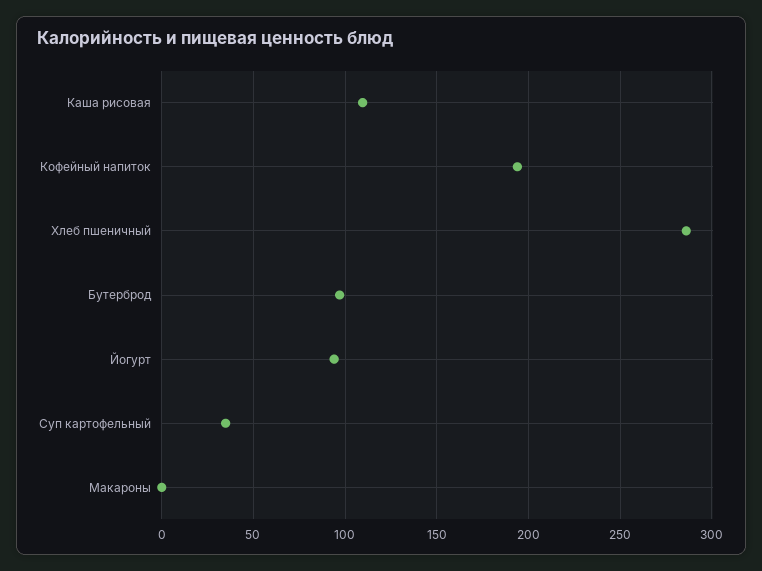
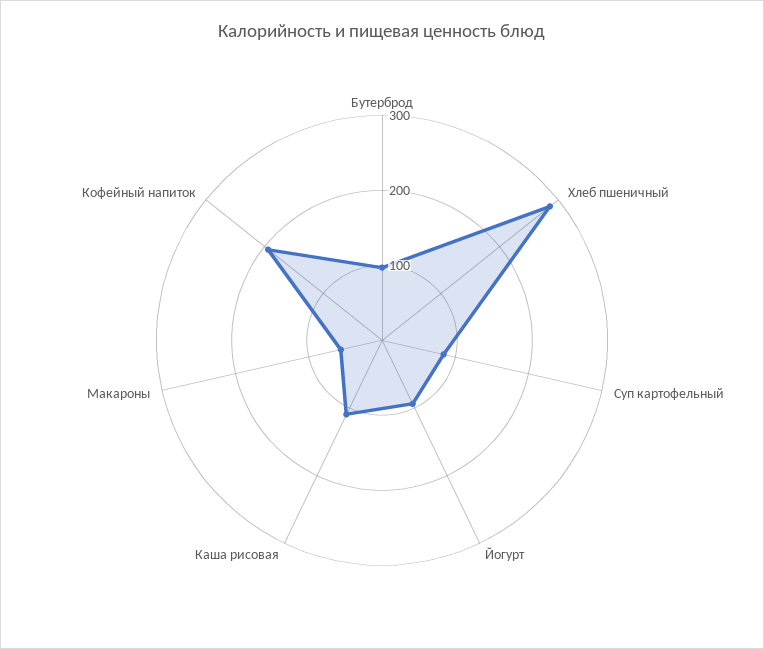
  {
    "Каша рисовая": 110,
    "Кофейный напиток": 195,
    "Хлеб пшеничный": 285,
    "Бутерброд": 95,
    "Йогурт": 95,
-   "Суп картофельный": 35,
+   "Суп картофельный": 80,
-   "Макароны": 0
+   "Макароны": 60
  }

